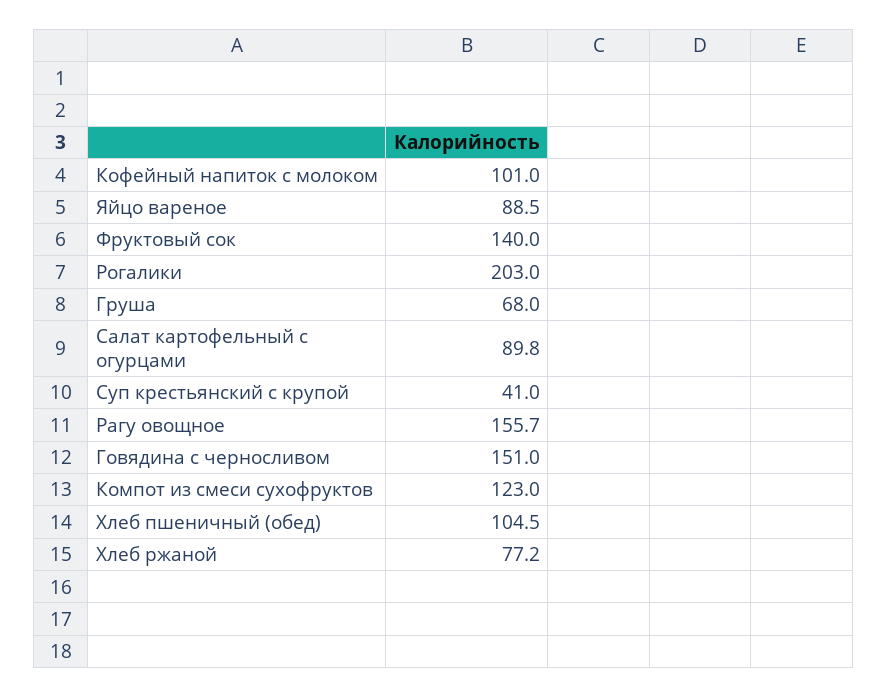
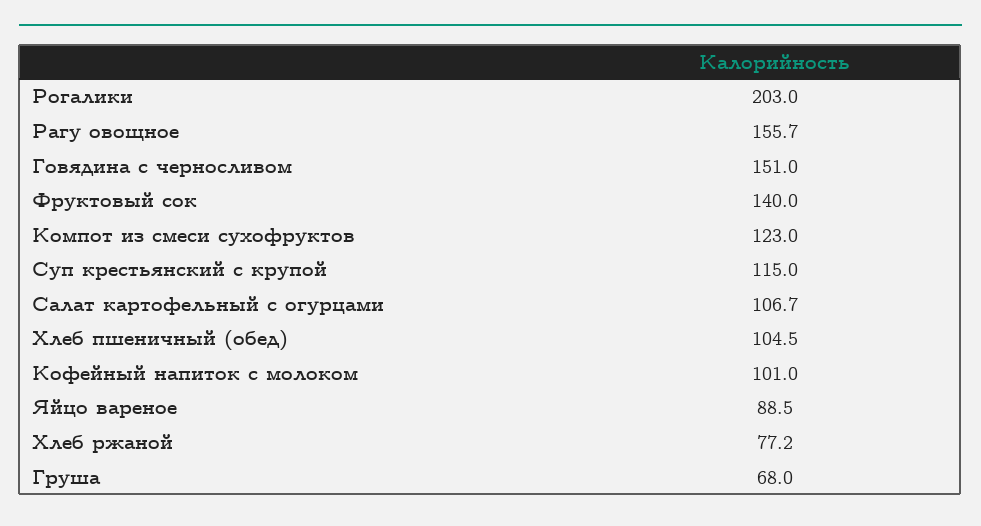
  {
    "Кофейный напиток с молоком": 101,
    "Яйцо вареное": 88.5,
    "Фруктовый сок": 140,
    "Рогалики": 203,
    "Груша": 68,
-   "Салат картофельный с огурцами": 89.8,
+   "Салат картофельный с огурцами": 106.7,
-   "Суп крестьянский с крупой": 41,
+   "Суп крестьянский с крупой": 115,
    "Рагу овощное": 155.7,
    "Говядина с черносливом": 151,
    "Компот из смеси сухофруктов": 123,
    "Хлеб пшеничный (обед)": 104.5,
    "Хлеб ржаной": 77.2
  }

